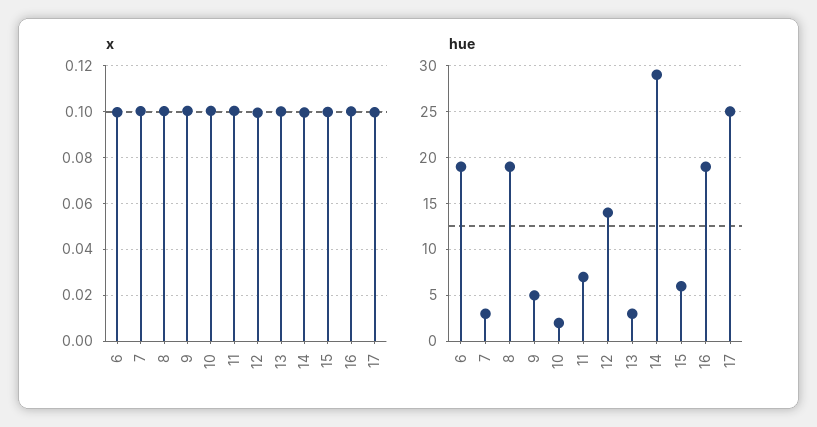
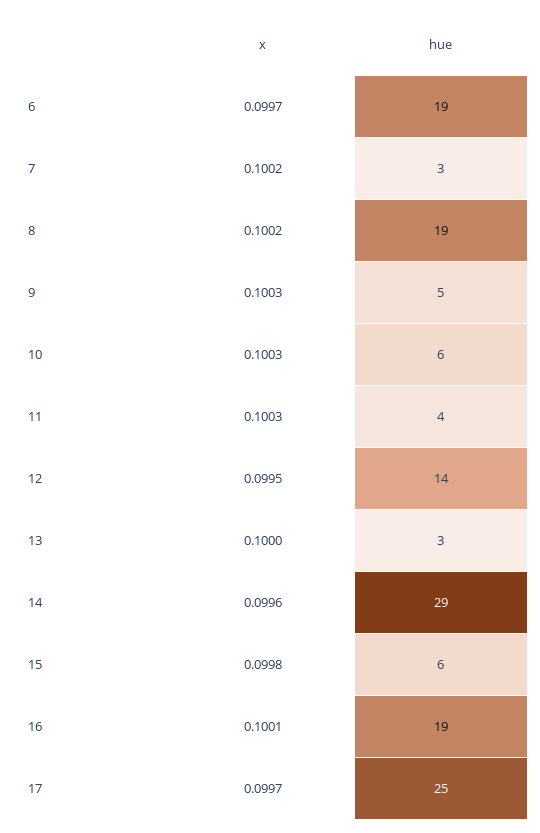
  {
    "x": {
      "6": 0.0997,
      "7": 0.1002,
      "8": 0.1002,
      "9": 0.1003,
      "10": 0.1003,
      "11": 0.1003,
      "12": 0.0995,
      "13": 0.1,
      "14": 0.0996,
      "15": 0.0998,
      "16": 0.1001,
      "17": 0.0997
    },
    "hue": {
      "6": 19,
      "7": 3,
      "8": 19,
      "9": 5,
-     "10": 2,
+     "10": 6,
-     "11": 7,
+     "11": 4,
      "12": 14,
      "13": 3,
      "14": 29,
      "15": 6,
      "16": 19,
      "17": 25
    }
  }

